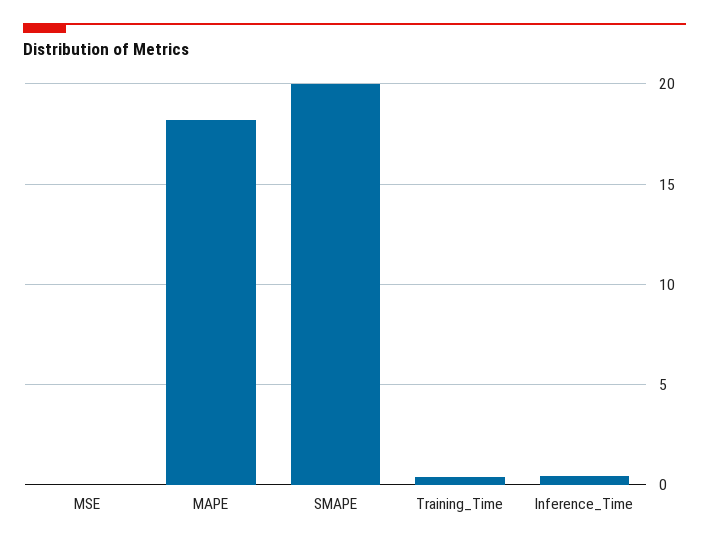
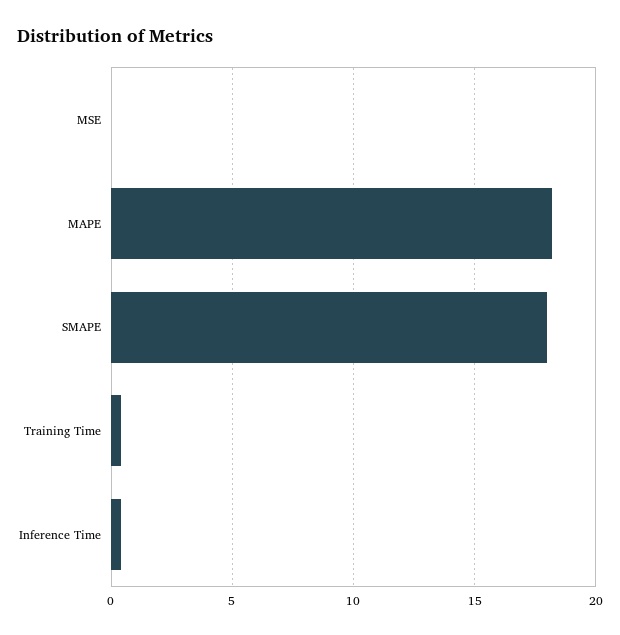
  {
    "MSE": 0,
    "MAPE": 18,
-   "SMAPE": 20,
+   "SMAPE": 18,
    "Training_Time": 0.5,
    "Inference_Time": 0.5
  }

